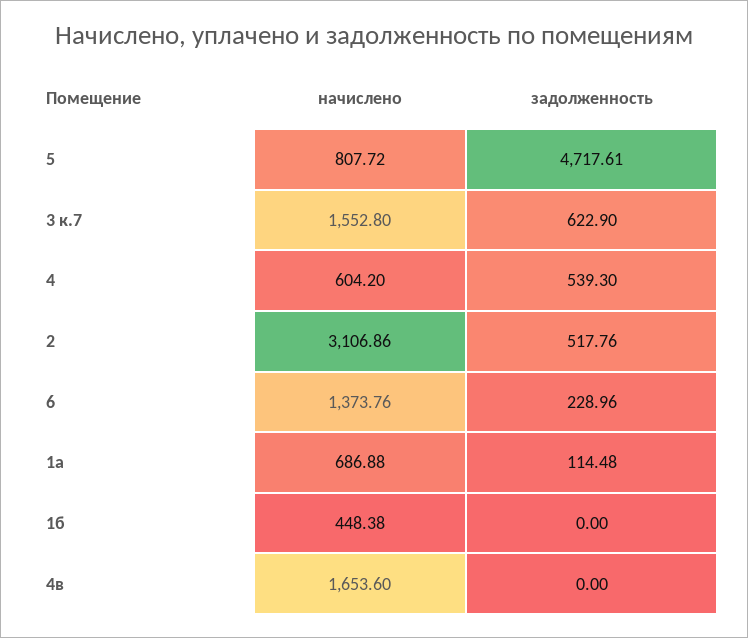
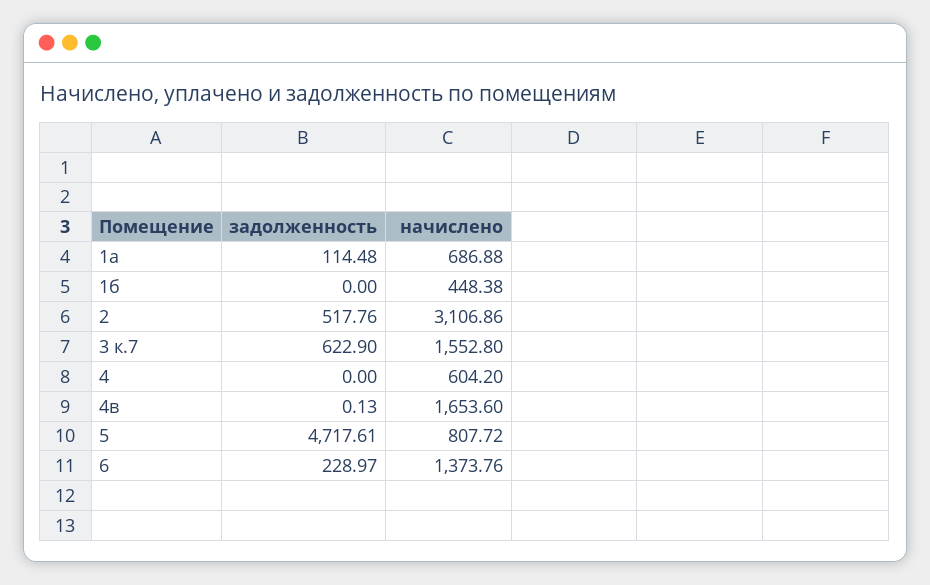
  {
    "начислено": {
      "5": 807.72,
      "3 к.7": 1552.8,
      "4": 604.2,
      "2": 3106.86,
      "6": 1373.76,
      "1а": 686.88,
      "1б": 448.38,
      "4в": 1653.6
    },
    "задолженность": {
      "5": 4717.61,
      "3 к.7": 622.9,
-     "4": 539.3,
+     "4": 0,
      "2": 517.76,
-     "6": 228.96,
+     "6": 228.97,
      "1а": 114.48,
      "1б": 0,
-     "4в": 0
+     "4в": 0.13
    }
  }

